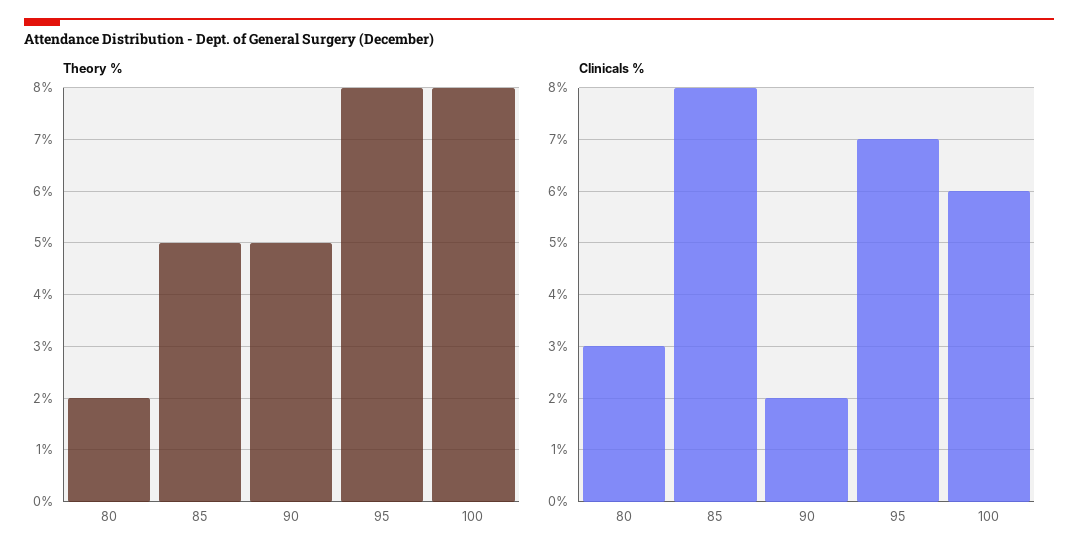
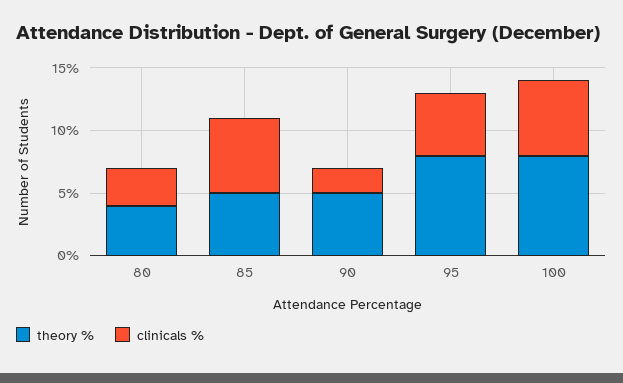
  {
    "Theory %": {
-     "80": 2,
+     "80": 4,
      "85": 5,
      "90": 5,
      "95": 8,
      "100": 8
    },
    "Clinicals %": {
      "80": 3,
-     "85": 8,
+     "85": 6,
      "90": 2,
-     "95": 7,
+     "95": 5,
      "100": 6
    }
  }

